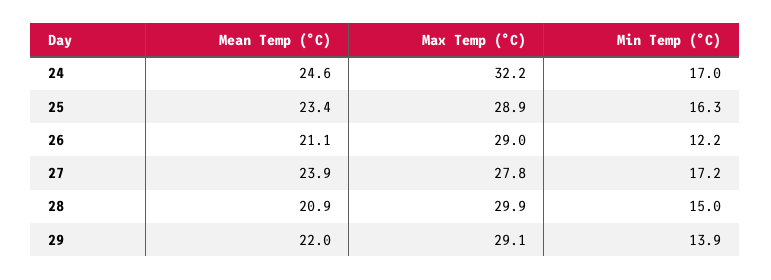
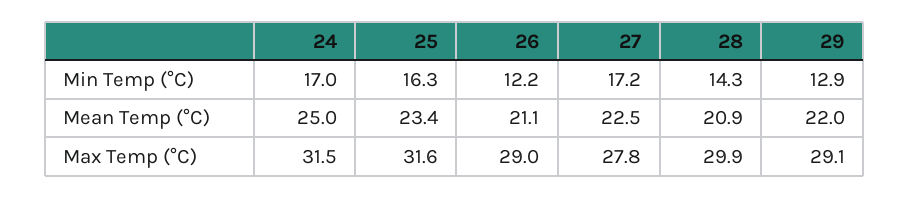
  {
    "Mean Temp (°C)": {
-     "24": 24.6,
+     "24": 25,
      "25": 23.4,
      "26": 21.1,
-     "27": 23.9,
+     "27": 22.5,
      "28": 20.9,
      "29": 22
    },
    "Max Temp (°C)": {
-     "24": 32.2,
+     "24": 31.5,
-     "25": 28.9,
+     "25": 31.6,
      "26": 29,
      "27": 27.8,
      "28": 29.9,
      "29": 29.1
    },
    "Min Temp (°C)": {
      "24": 17,
      "25": 16.3,
      "26": 12.2,
      "27": 17.2,
-     "28": 15,
+     "28": 14.3,
-     "29": 13.9
+     "29": 12.9
    }
  }

